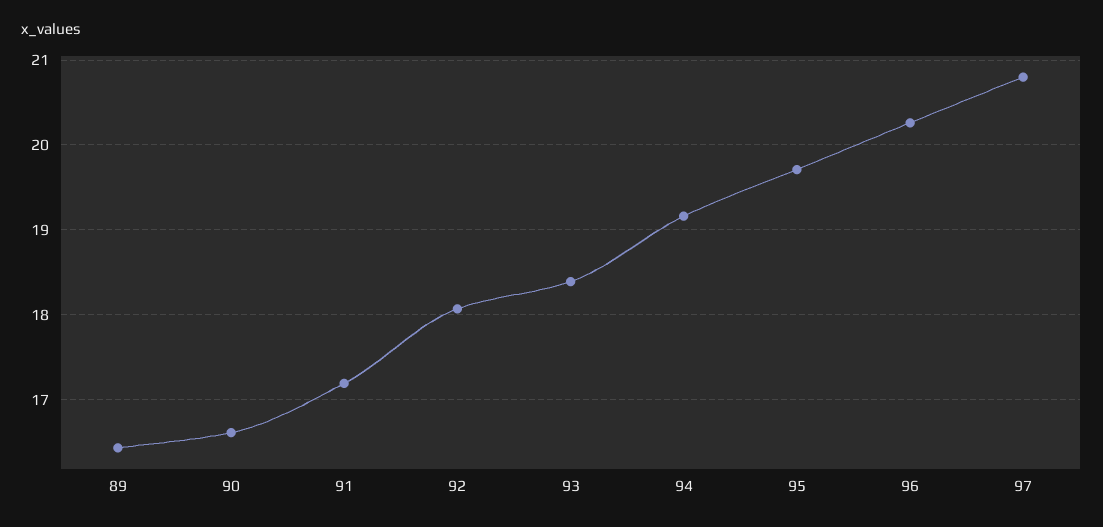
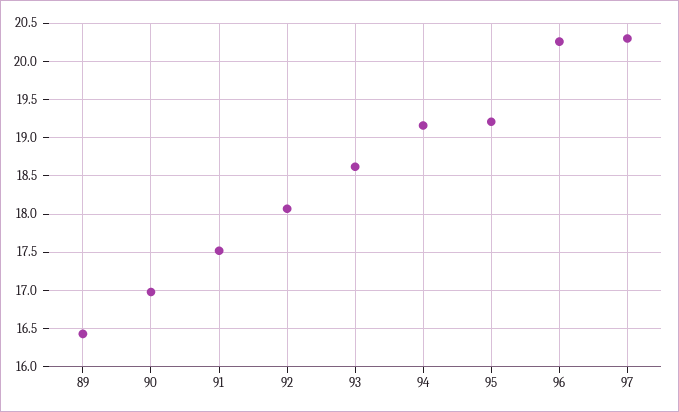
  {
    "89": 16.4,
-   "90": 16.6,
+   "90": 17,
-   "91": 17.2,
+   "91": 17.5,
    "92": 18.1,
-   "93": 18.4,
+   "93": 18.6,
    "94": 19.2,
-   "95": 19.7,
+   "95": 19.2,
    "96": 20.3,
-   "97": 20.8
+   "97": 20.3
  }

